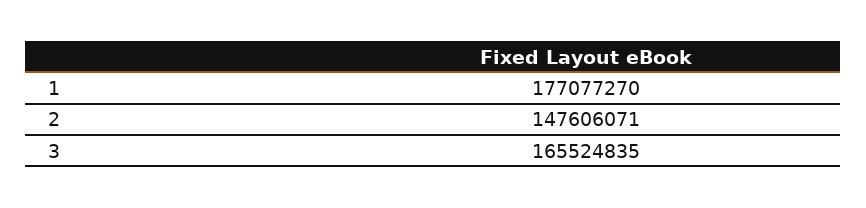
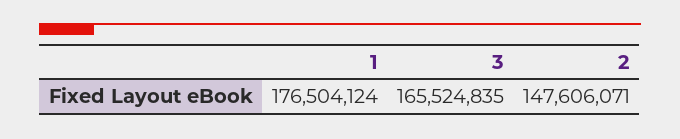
  {
-   "1": 177077270,
+   "1": 176504124,
    "2": 147606071,
    "3": 165524835
  }

